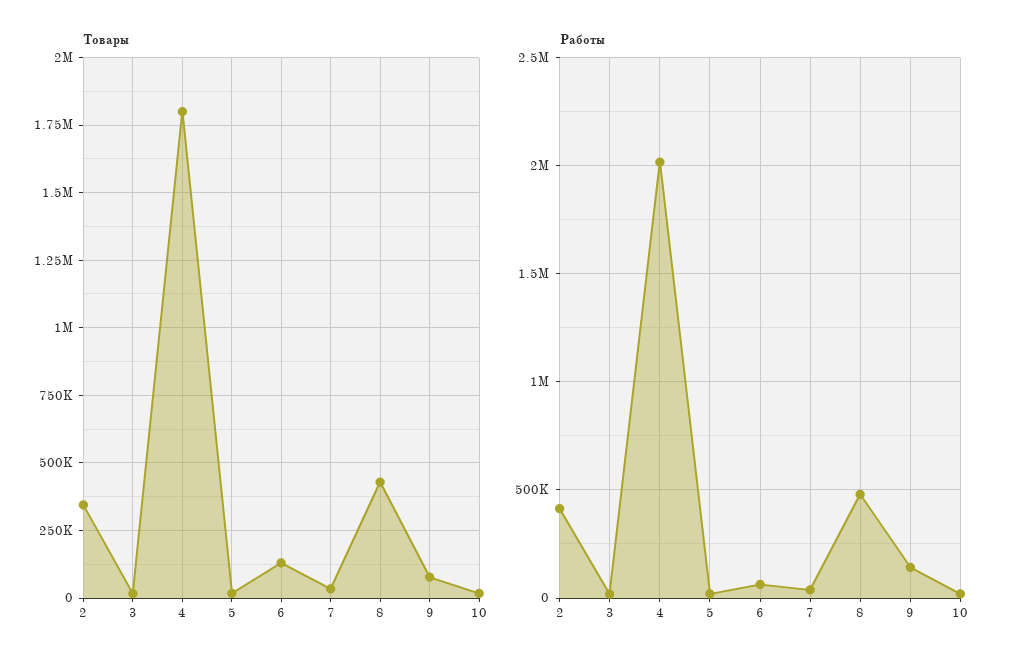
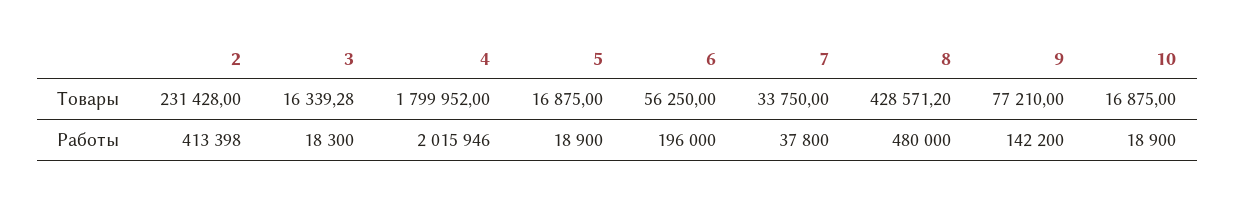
  {
    "Товары": {
-     "2": 350000,
+     "2": 231428,
      "3": 16339.28,
      "4": 1799952,
      "5": 16875,
-     "6": 125000,
+     "6": 56250,
      "7": 33750,
      "8": 428571.2,
      "9": 77210,
      "10": 16875
    },
    "Работы": {
      "2": 413398,
      "3": 18300,
      "4": 2015946,
      "5": 18900,
-     "6": 50000,
+     "6": 196000,
      "7": 37800,
      "8": 480000,
      "9": 142200,
      "10": 18900
    }
  }

